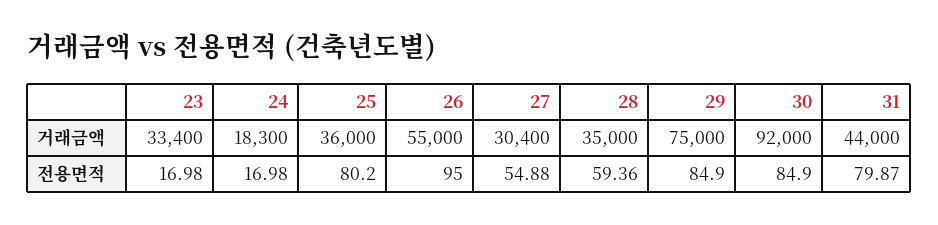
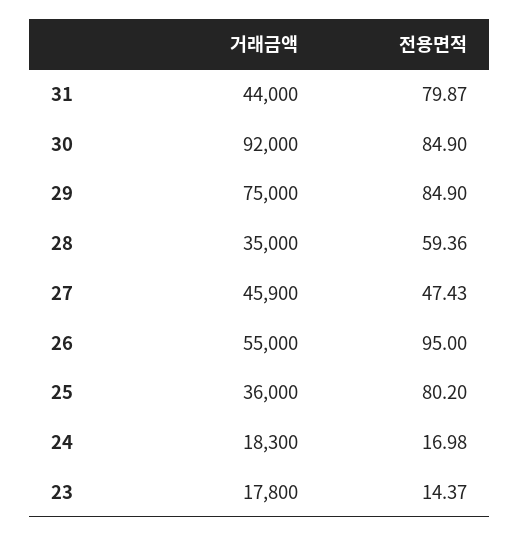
  {
    "23": {
-     "거래금액": 33400,
+     "거래금액": 17800,
-     "전용면적": 16.98
+     "전용면적": 14.37
    },
    "24": {
      "거래금액": 18300,
      "전용면적": 16.98
    },
    "25": {
      "거래금액": 36000,
      "전용면적": 80.2
    },
    "26": {
      "거래금액": 55000,
      "전용면적": 95
    },
    "27": {
-     "거래금액": 30400,
+     "거래금액": 45900,
-     "전용면적": 54.88
+     "전용면적": 47.43
    },
    "28": {
      "거래금액": 35000,
      "전용면적": 59.36
    },
    "29": {
      "거래금액": 75000,
      "전용면적": 84.9
    },
    "30": {
      "거래금액": 92000,
      "전용면적": 84.9
    },
    "31": {
      "거래금액": 44000,
      "전용면적": 79.87
    }
  }

